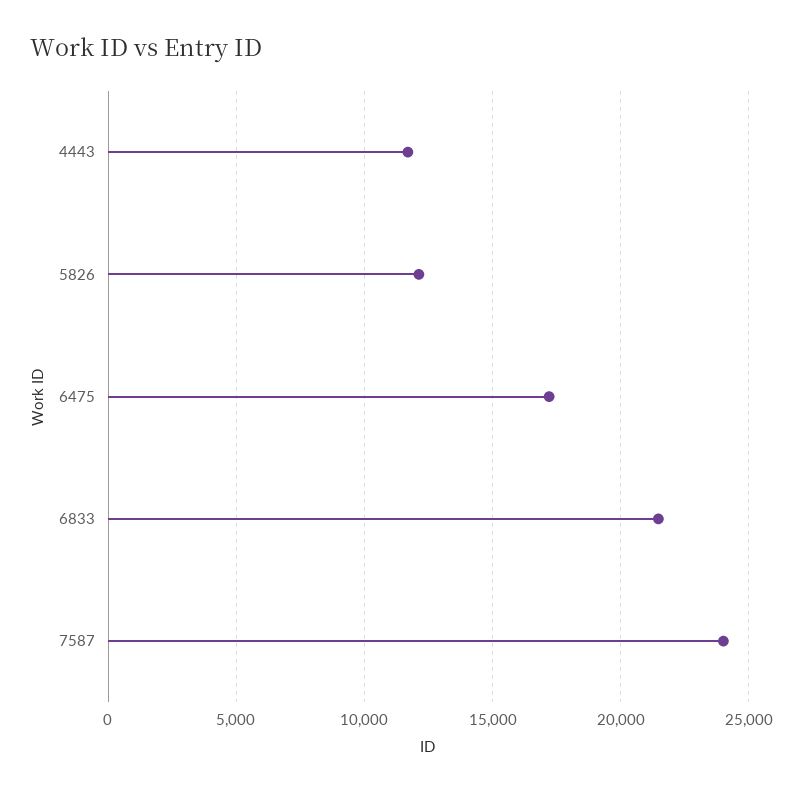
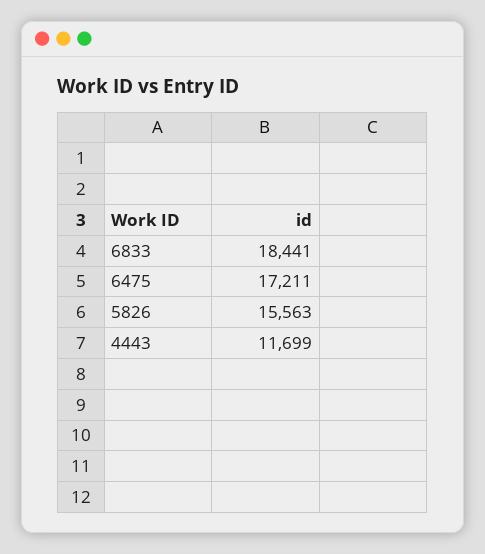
  {
    "4443": 11699,
-   "5826": 12000,
+   "5826": 15563,
    "6475": 17211,
-   "6833": 21500,
+   "6833": 18441
-   "7587": 24000
  }

